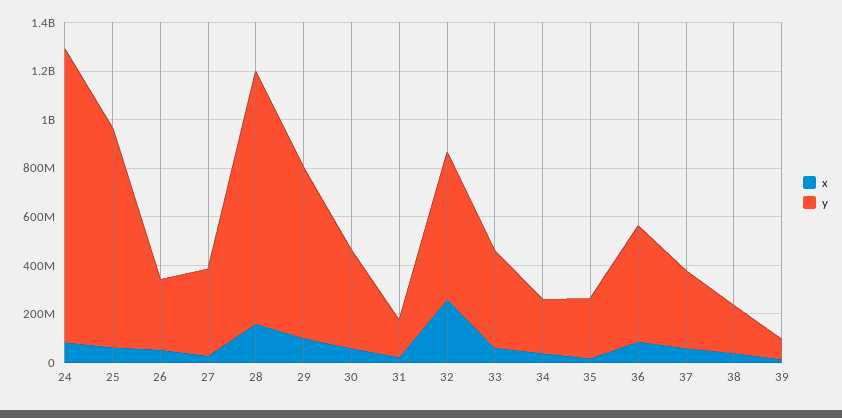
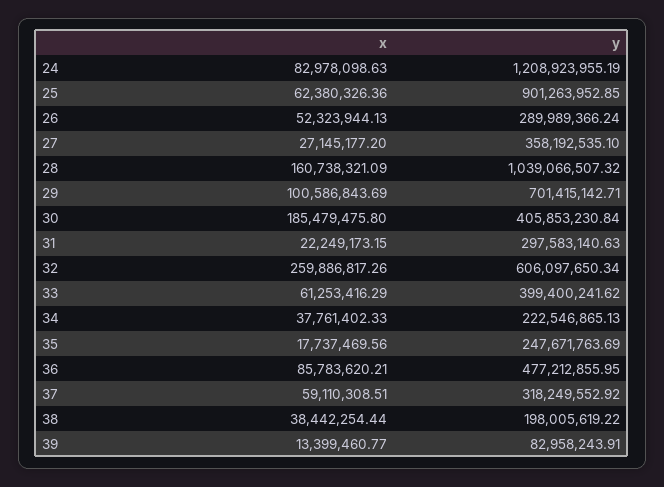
  {
    "x": {
      "24": 82978098.63,
      "25": 62380326.36,
      "26": 52323944.13,
      "27": 27145177.2,
      "28": 160738321.09,
      "29": 100586843.69,
-     "30": 50000000,
+     "30": 185479475.8,
      "31": 22249173.15,
      "32": 259886817.26,
      "33": 61253416.29,
      "34": 37761402.33,
      "35": 17737469.56,
      "36": 85783620.21,
      "37": 59110308.51,
      "38": 38442254.44,
      "39": 13399460.77
    },
    "y": {
      "24": 1208923955.19,
      "25": 901263952.85,
      "26": 289989366.24,
      "27": 358192535.1,
      "28": 1039066507.32,
      "29": 701415142.71,
      "30": 405853230.84,
-     "31": 150000000,
+     "31": 297583140.63,
      "32": 606097650.34,
      "33": 399400241.62,
      "34": 222546865.13,
      "35": 247671763.69,
      "36": 477212855.95,
      "37": 318249552.92,
      "38": 198005619.22,
      "39": 82958243.91
    }
  }

